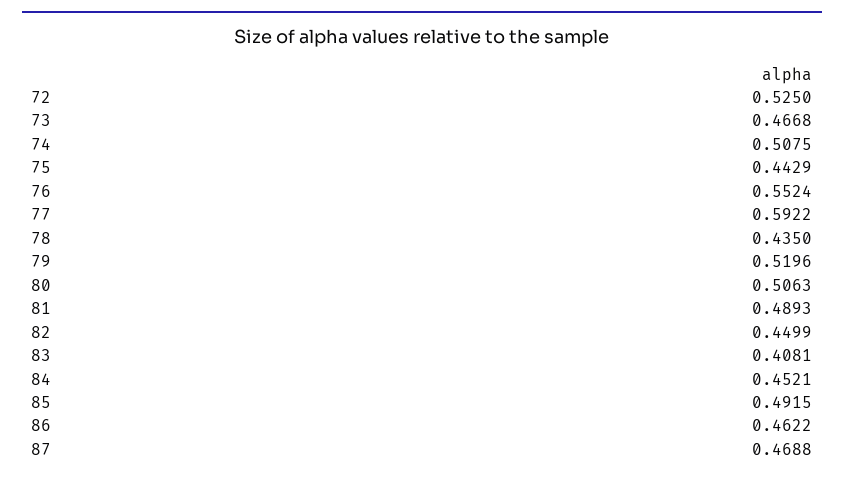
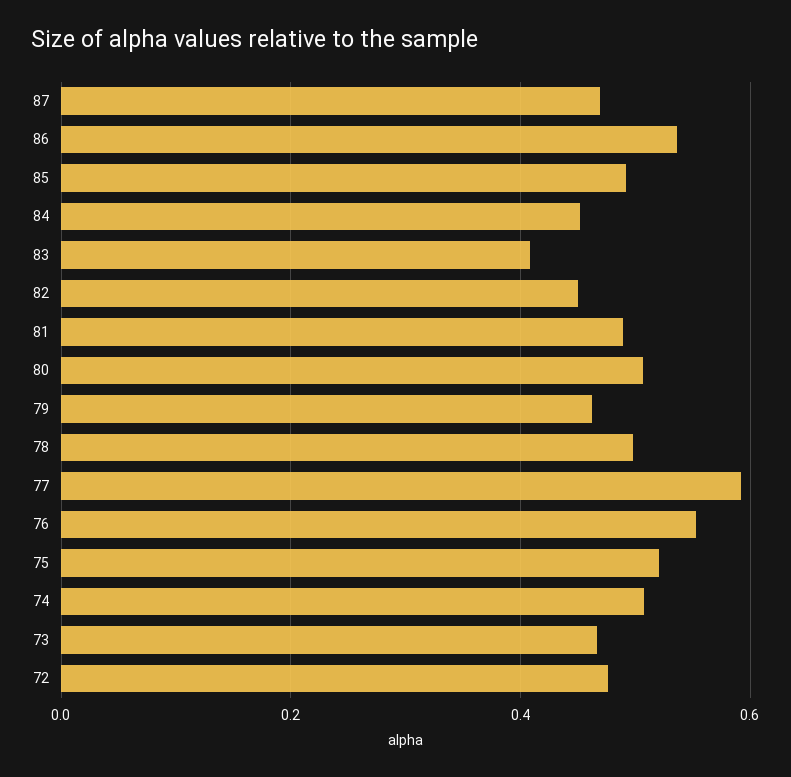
  {
-   "72": 0.525,
+   "72": 0.48,
    "73": 0.4668,
    "74": 0.5075,
-   "75": 0.4429,
+   "75": 0.52,
    "76": 0.5524,
    "77": 0.5922,
-   "78": 0.435,
+   "78": 0.5,
-   "79": 0.5196,
+   "79": 0.46,
    "80": 0.5063,
    "81": 0.4893,
    "82": 0.4499,
    "83": 0.4081,
    "84": 0.4521,
    "85": 0.4915,
-   "86": 0.4622,
+   "86": 0.54,
    "87": 0.4688
  }

